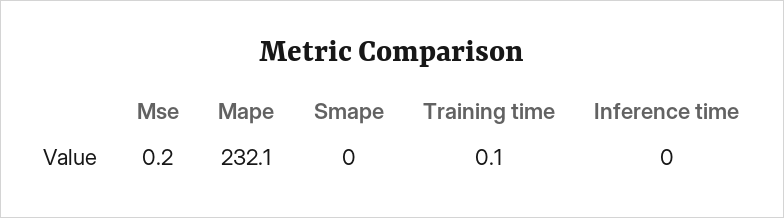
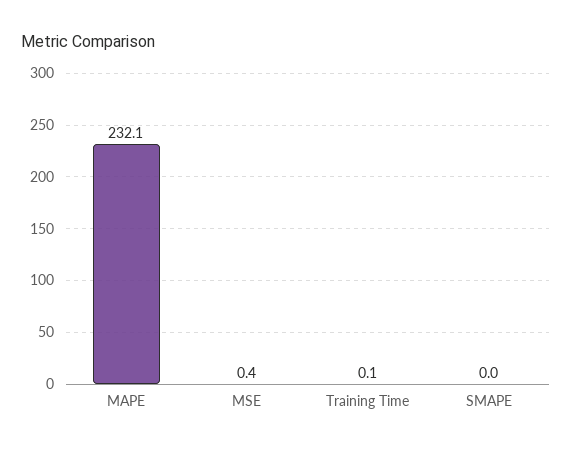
  {
-   "Mse": 0.2,
+   "Mse": 0.4,
    "Mape": 232.1,
    "Smape": 0,
-   "Training time": 0.1,
+   "Training time": 0.1
-   "Inference time": 0
  }

